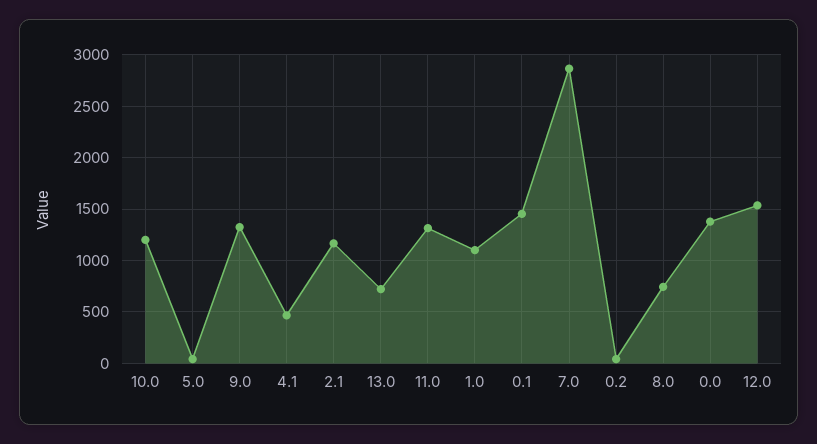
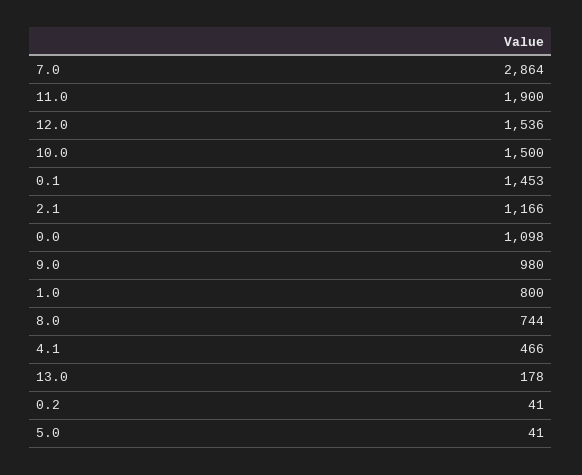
  {
-   "10.0": 1200,
+   "10.0": 1500,
    "5.0": 41,
-   "9.0": 1300,
+   "9.0": 980,
    "4.1": 466,
    "2.1": 1166,
-   "13.0": 700,
+   "13.0": 178,
-   "11.0": 1300,
+   "11.0": 1900,
-   "1.0": 1100,
+   "1.0": 800,
    "0.1": 1453,
    "7.0": 2864,
    "0.2": 41,
    "8.0": 744,
-   "0.0": 1400,
+   "0.0": 1098,
    "12.0": 1536
  }

